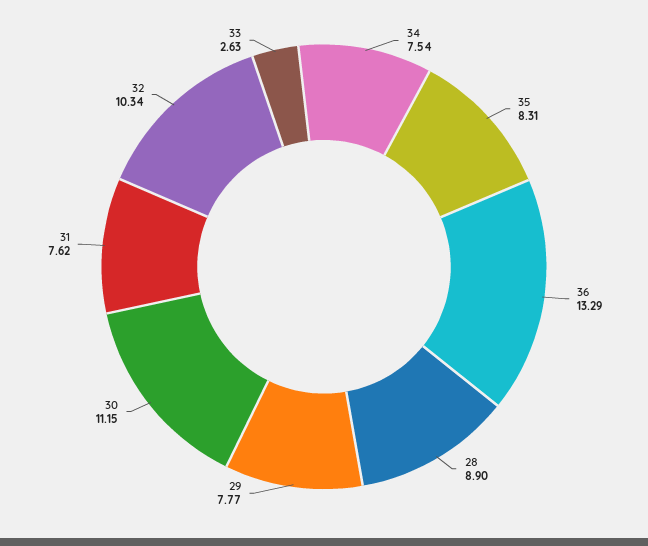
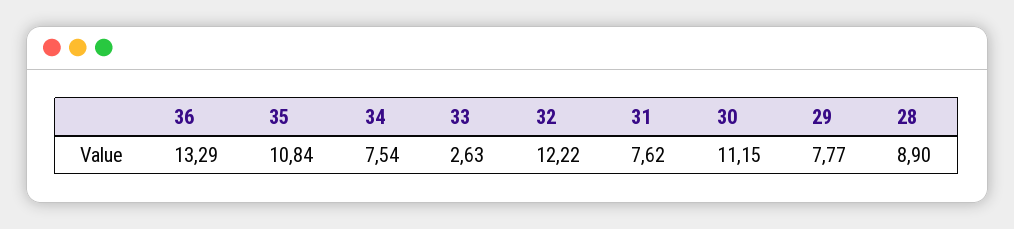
  {
    "34": 7.54,
-   "35": 8.31,
+   "35": 10.84,
    "36": 13.29,
    "28": 8.9,
    "29": 7.77,
    "30": 11.15,
    "31": 7.62,
-   "32": 10.34,
+   "32": 12.22,
    "33": 2.63
  }

